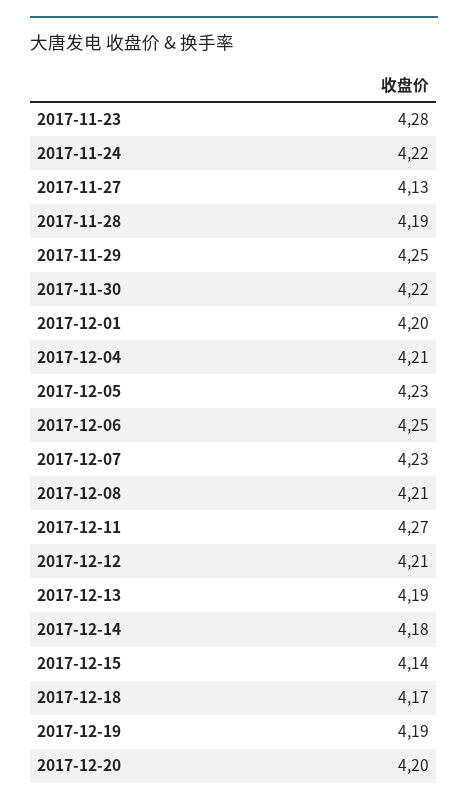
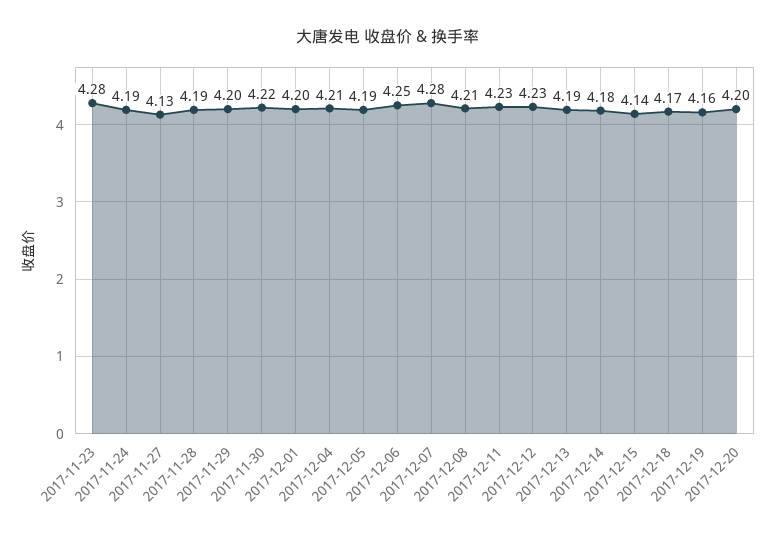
  {
    "2017-11-23": 4.28,
-   "2017-11-24": 4.22,
+   "2017-11-24": 4.19,
    "2017-11-27": 4.13,
    "2017-11-28": 4.19,
-   "2017-11-29": 4.25,
+   "2017-11-29": 4.2,
    "2017-11-30": 4.22,
    "2017-12-01": 4.2,
    "2017-12-04": 4.21,
-   "2017-12-05": 4.23,
+   "2017-12-05": 4.19,
    "2017-12-06": 4.25,
-   "2017-12-07": 4.23,
+   "2017-12-07": 4.28,
    "2017-12-08": 4.21,
-   "2017-12-11": 4.27,
+   "2017-12-11": 4.23,
-   "2017-12-12": 4.21,
+   "2017-12-12": 4.23,
    "2017-12-13": 4.19,
    "2017-12-14": 4.18,
    "2017-12-15": 4.14,
    "2017-12-18": 4.17,
-   "2017-12-19": 4.19,
+   "2017-12-19": 4.16,
    "2017-12-20": 4.2
  }

